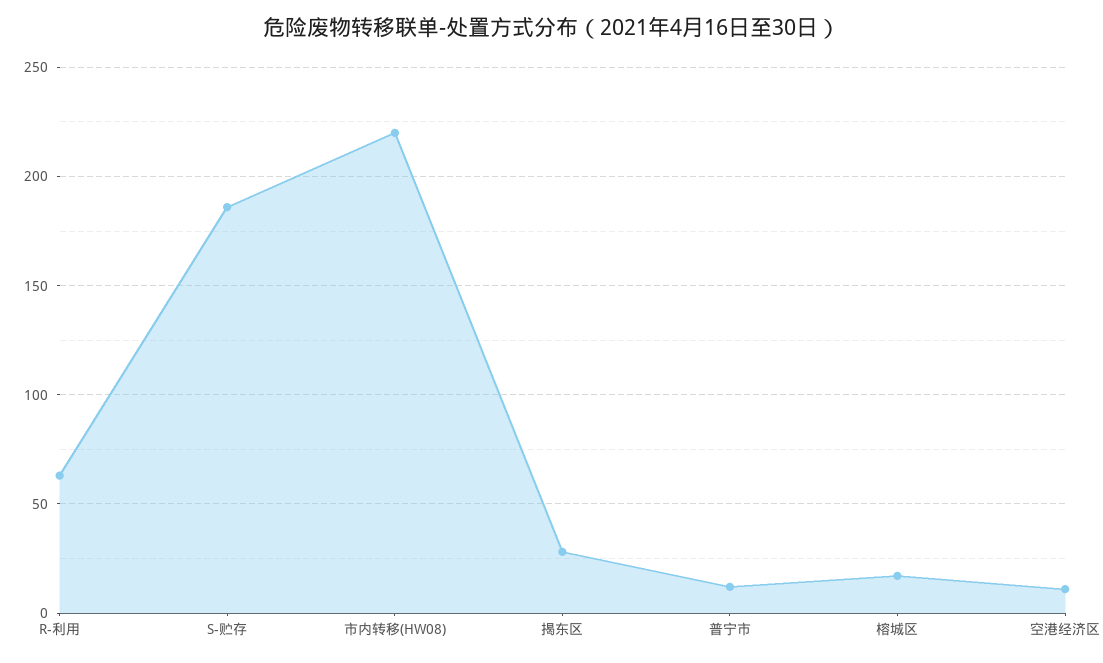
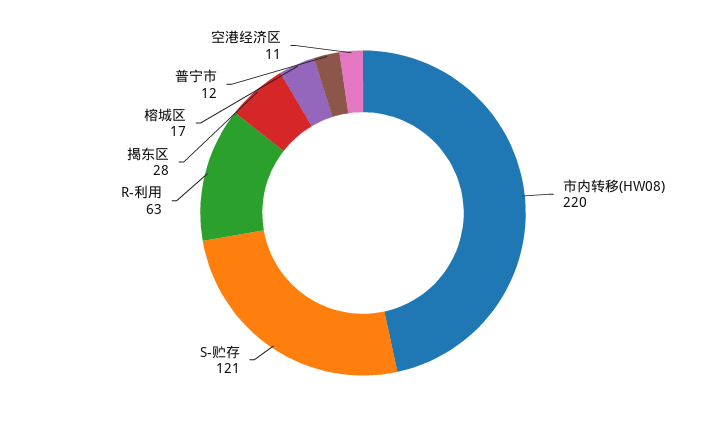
  {
    "R-利用": 63,
-   "S-贮存": 185,
+   "S-贮存": 121,
    "市内转移(HW08)": 220,
    "揭东区": 28,
    "普宁市": 12,
    "榕城区": 17,
    "空港经济区": 11
  }

